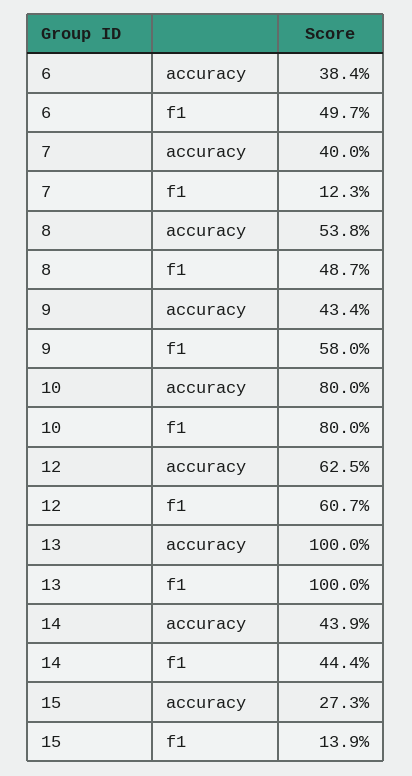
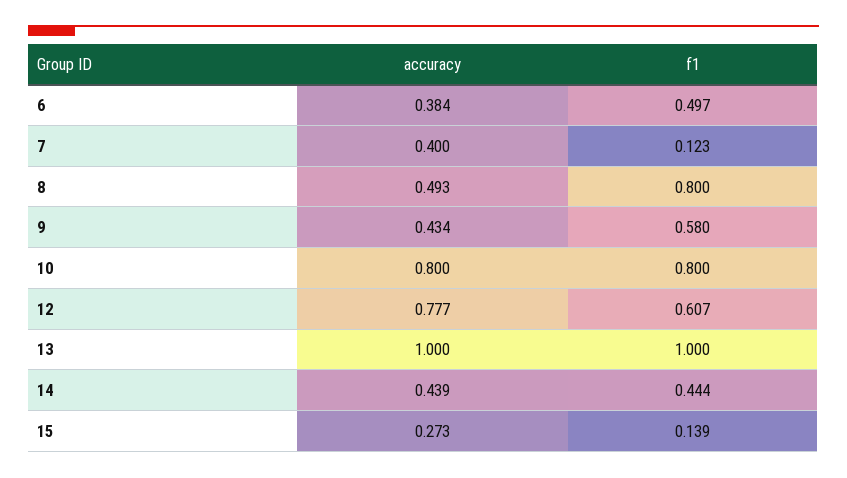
  {
    "6": {
      "accuracy": 0.384,
      "f1": 0.497
    },
    "7": {
      "accuracy": 0.4,
      "f1": 0.123
    },
    "8": {
-     "accuracy": 0.538,
+     "accuracy": 0.493,
-     "f1": 0.487
+     "f1": 0.8
    },
    "9": {
      "accuracy": 0.434,
      "f1": 0.58
    },
    "10": {
      "accuracy": 0.8,
      "f1": 0.8
    },
    "12": {
-     "accuracy": 0.625,
+     "accuracy": 0.777,
      "f1": 0.607
    },
    "13": {
      "accuracy": 1,
      "f1": 1
    },
    "14": {
      "accuracy": 0.439,
      "f1": 0.444
    },
    "15": {
      "accuracy": 0.273,
      "f1": 0.139
    }
  }

